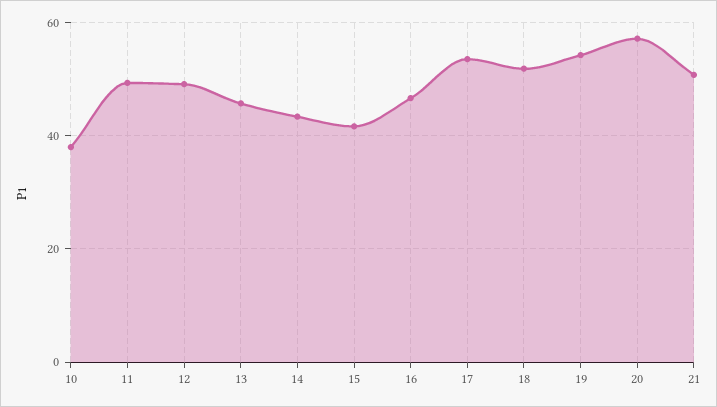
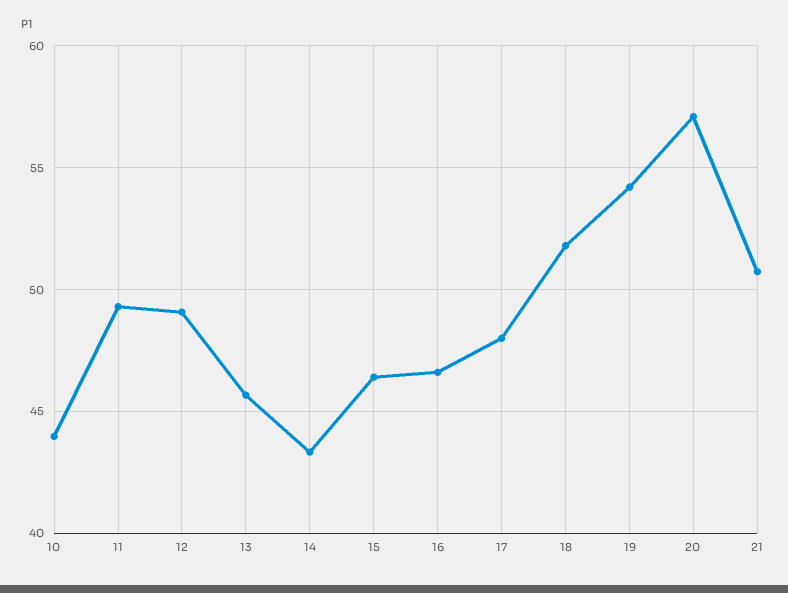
  {
-   "10": 38,
+   "10": 44,
    "11": 49.5,
    "12": 49,
    "13": 45.5,
    "14": 43.5,
-   "15": 42,
+   "15": 46.5,
    "16": 46.5,
-   "17": 54,
+   "17": 48,
    "18": 52,
    "19": 54,
    "20": 57,
    "21": 50.5
  }

